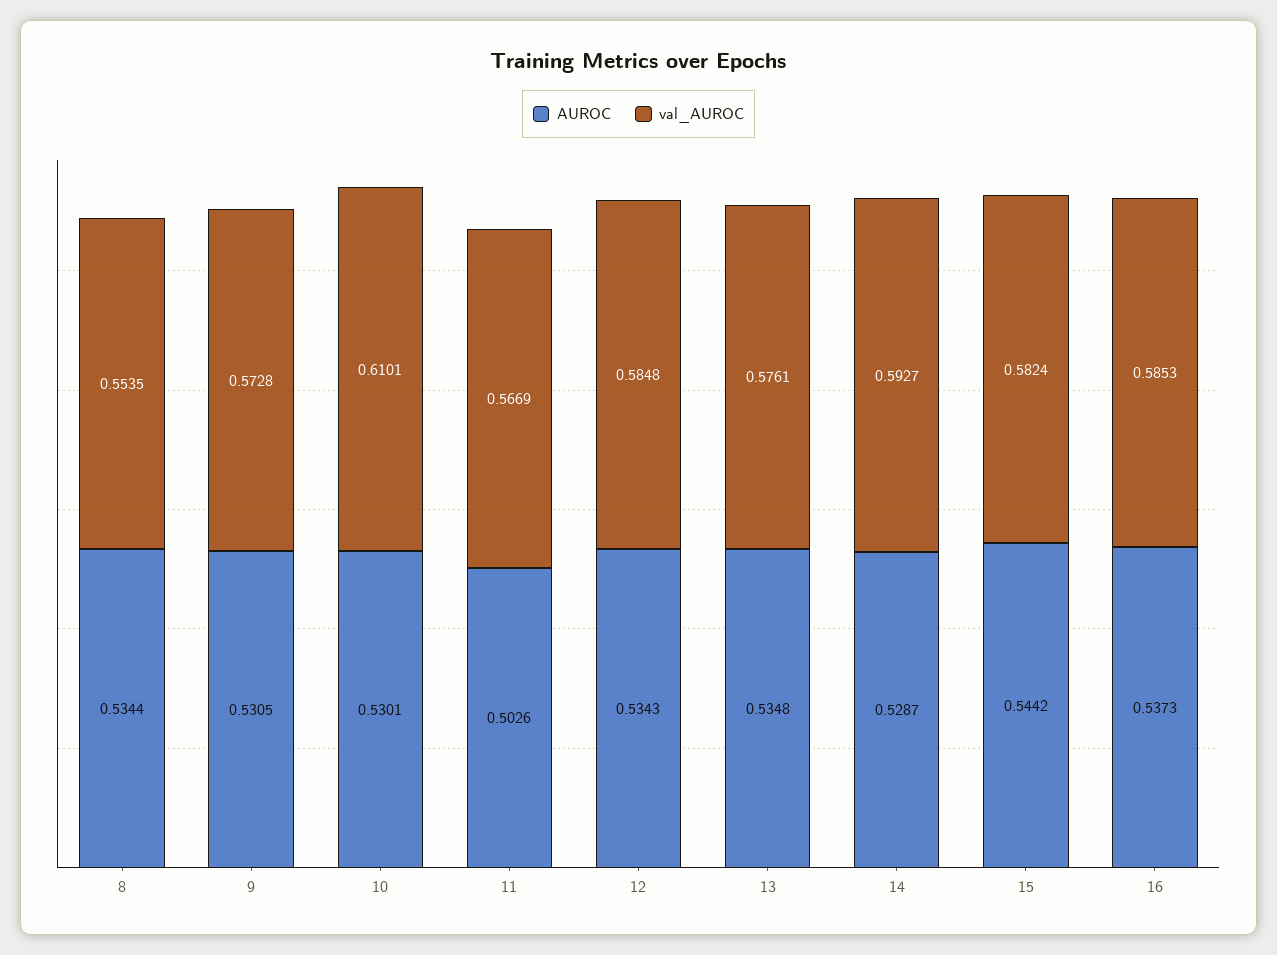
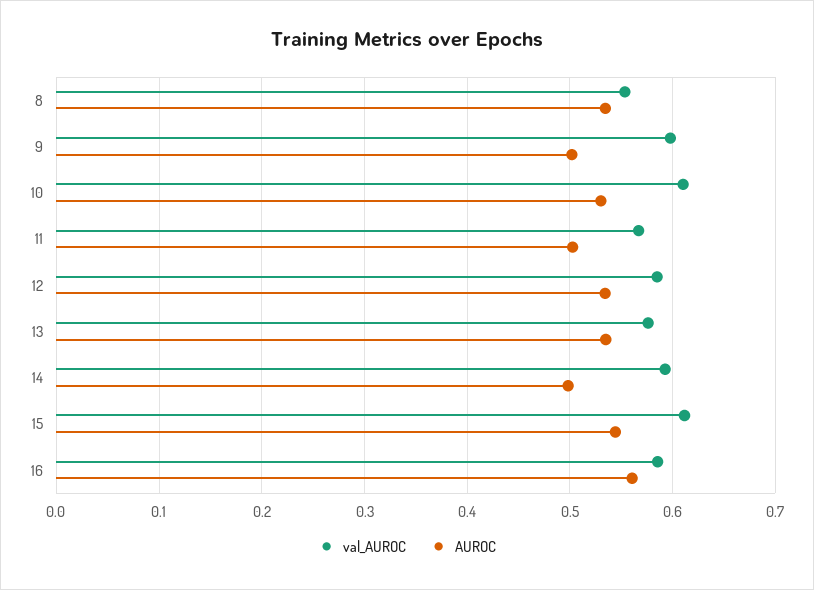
  {
    "AUROC": {
      "8": 0.5344,
-     "9": 0.5305,
+     "9": 0.5,
      "10": 0.5301,
      "11": 0.5026,
      "12": 0.5343,
      "13": 0.5348,
-     "14": 0.5287,
+     "14": 0.5,
      "15": 0.5442,
-     "16": 0.5373
+     "16": 0.56
    },
    "val_AUROC": {
      "8": 0.5535,
-     "9": 0.5728,
+     "9": 0.6,
      "10": 0.6101,
      "11": 0.5669,
      "12": 0.5848,
      "13": 0.5761,
      "14": 0.5927,
-     "15": 0.5824,
+     "15": 0.61,
      "16": 0.5853
    }
  }

